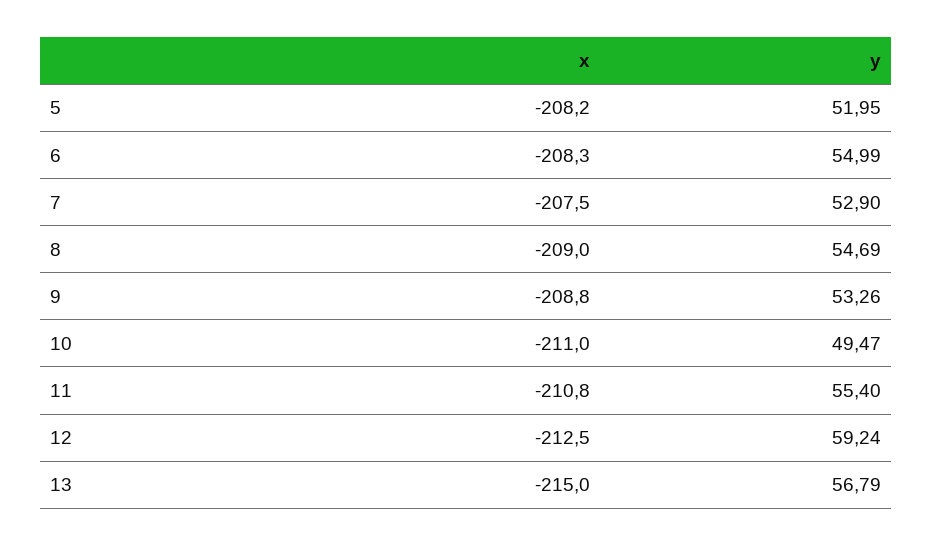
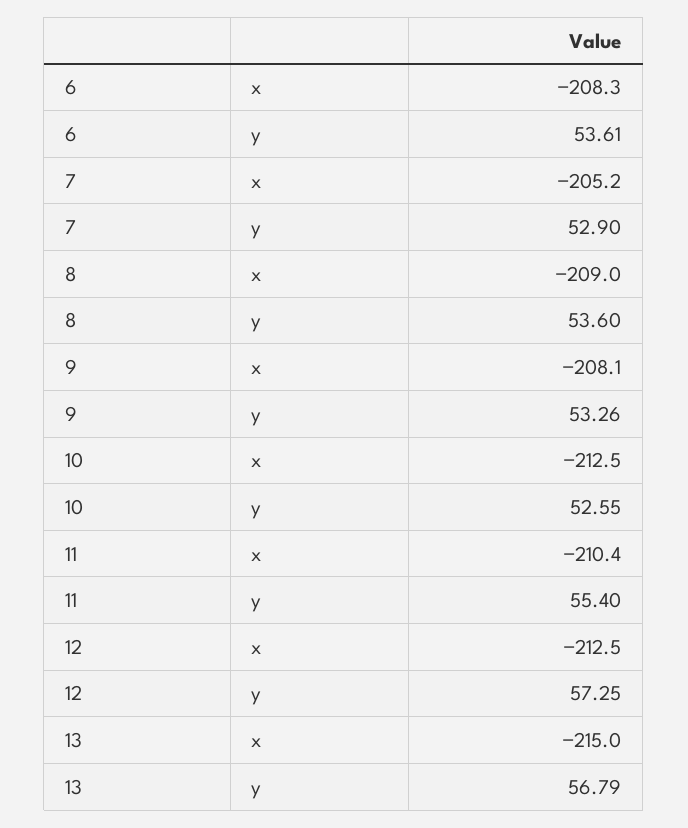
  {
    "x": {
-     "5": -208.2,
      "6": -208.3,
-     "7": -207.5,
+     "7": -205.2,
      "8": -209,
-     "9": -208.8,
+     "9": -208.1,
-     "10": -211,
+     "10": -212.5,
-     "11": -210.8,
+     "11": -210.4,
      "12": -212.5,
      "13": -215
    },
    "y": {
-     "5": 51.95,
-     "6": 54.99,
+     "6": 53.61,
      "7": 52.9,
-     "8": 54.69,
+     "8": 53.6,
      "9": 53.26,
-     "10": 49.47,
+     "10": 52.55,
      "11": 55.4,
-     "12": 59.24,
+     "12": 57.25,
      "13": 56.79
    }
  }

